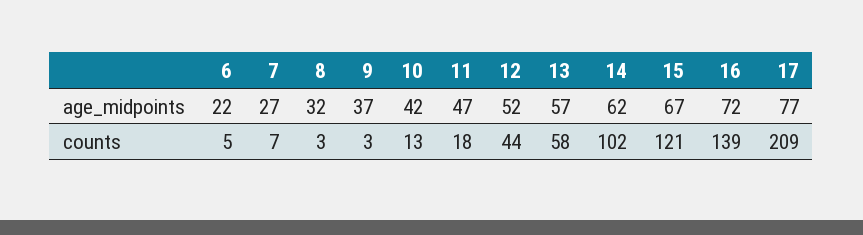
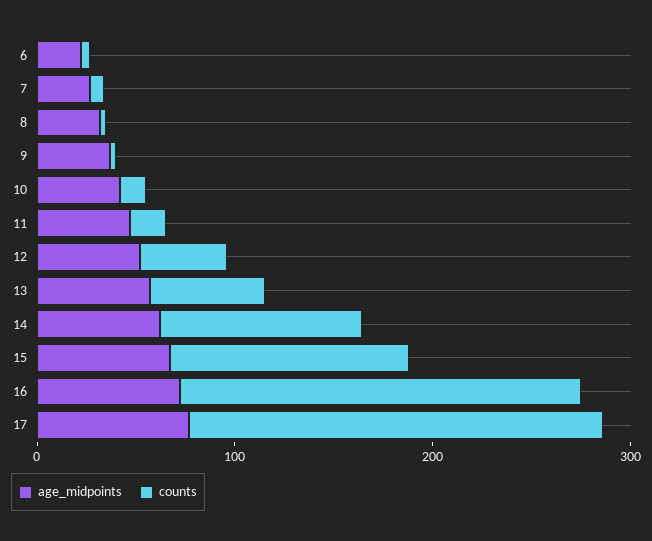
  {
    "age_midpoints": {
      "6": 22,
      "7": 27,
      "8": 32,
      "9": 37,
      "10": 42,
      "11": 47,
      "12": 52,
      "13": 57,
      "14": 62,
      "15": 67,
      "16": 72,
      "17": 77
    },
    "counts": {
      "6": 5,
      "7": 7,
      "8": 3,
      "9": 3,
      "10": 13,
      "11": 18,
      "12": 44,
      "13": 58,
      "14": 102,
      "15": 121,
-     "16": 139,
+     "16": 200,
      "17": 209
    }
  }

